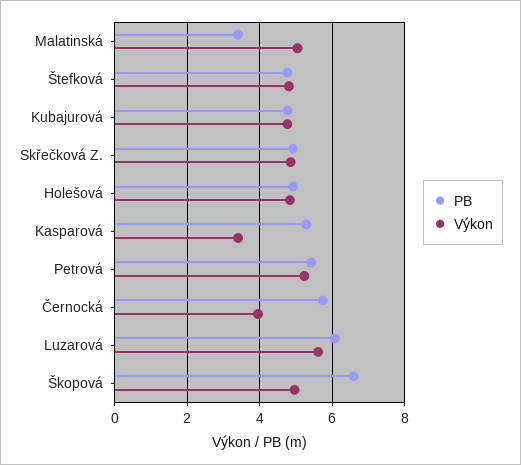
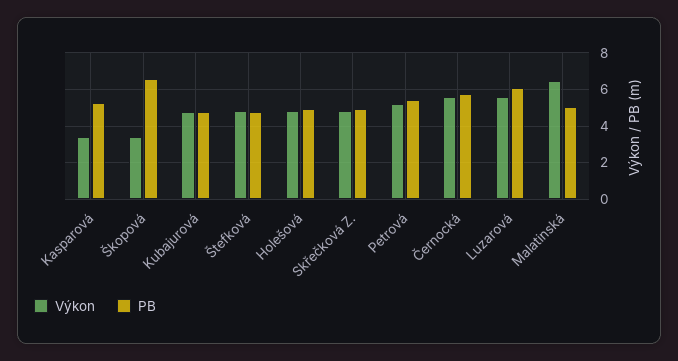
  {
    "PB": {
-     "Malatinská": 3.4,
+     "Malatinská": 5,
      "Štefková": 4.8,
      "Kubajurová": 4.8,
      "Skřečková Z.": 5,
      "Holešová": 5,
      "Kasparová": 5.2,
      "Petrová": 5.4,
      "Černocká": 5.8,
      "Luzarová": 6,
      "Škopová": 6.6
    },
    "Výkon": {
-     "Malatinská": 5,
+     "Malatinská": 6.5,
      "Štefková": 4.8,
      "Kubajurová": 4.8,
      "Skřečková Z.": 4.8,
      "Holešová": 4.8,
      "Kasparová": 3.4,
      "Petrová": 5.2,
-     "Černocká": 4,
+     "Černocká": 5.5,
      "Luzarová": 5.6,
-     "Škopová": 5
+     "Škopová": 3.5
    }
  }

